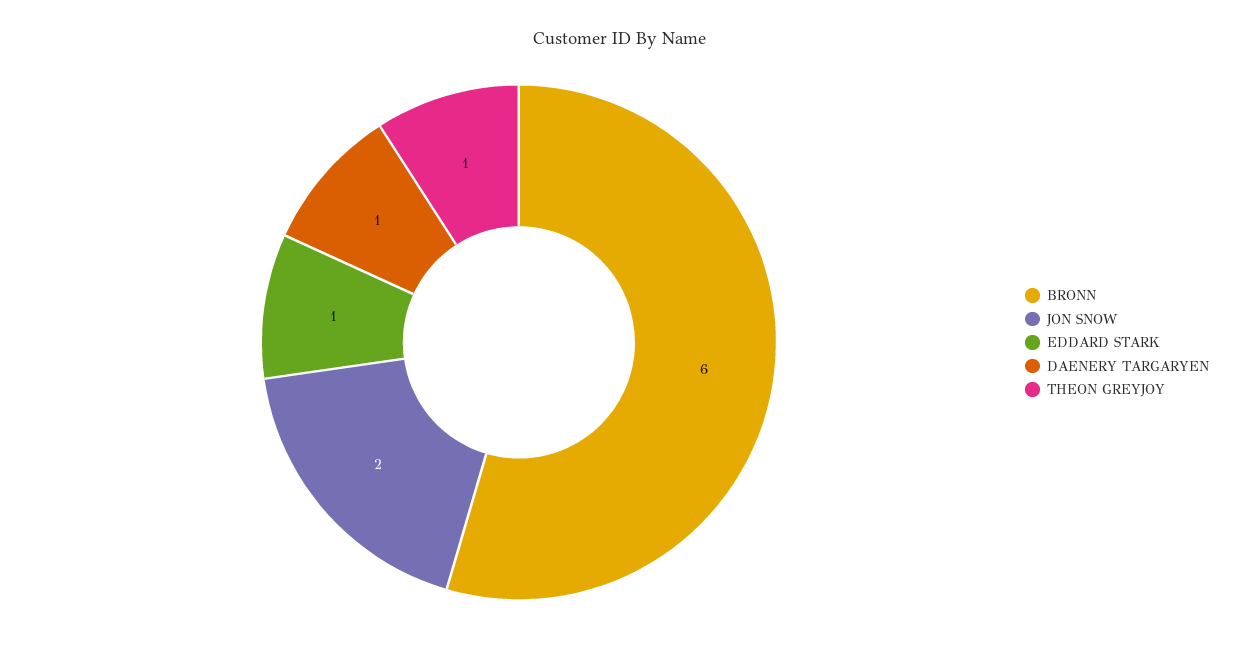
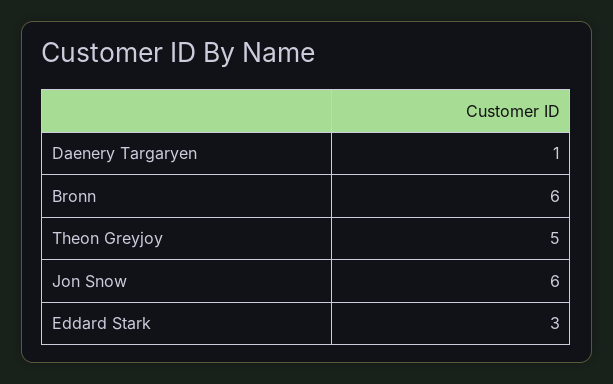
  {
    "BRONN": 6,
-   "JON SNOW": 2,
+   "JON SNOW": 6,
-   "EDDARD STARK": 1,
+   "EDDARD STARK": 3,
    "DAENERY TARGARYEN": 1,
-   "THEON GREYJOY": 1
+   "THEON GREYJOY": 5
  }

